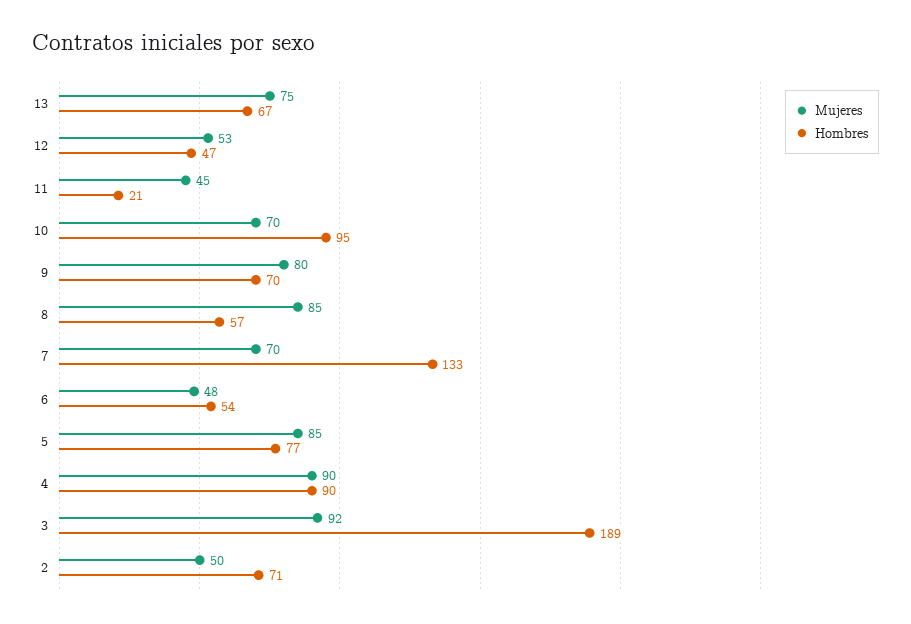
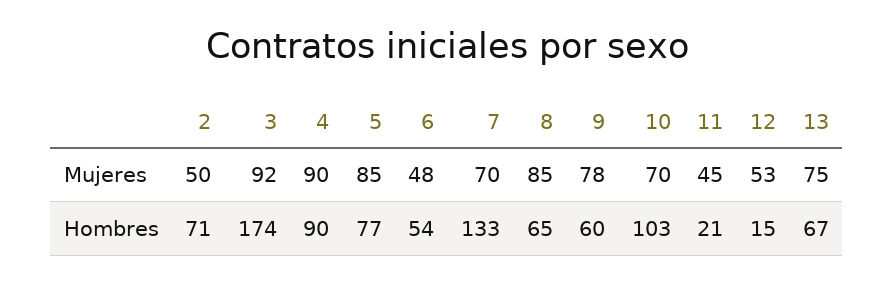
  {
    "Mujeres": {
      "13": 75,
      "12": 53,
      "11": 45,
      "10": 70,
-     "9": 80,
+     "9": 78,
      "8": 85,
      "7": 70,
      "6": 48,
      "5": 85,
      "4": 90,
      "3": 92,
      "2": 50
    },
    "Hombres": {
      "13": 67,
-     "12": 47,
+     "12": 15,
      "11": 21,
-     "10": 95,
+     "10": 103,
-     "9": 70,
+     "9": 60,
-     "8": 57,
+     "8": 65,
      "7": 133,
      "6": 54,
      "5": 77,
      "4": 90,
-     "3": 189,
+     "3": 174,
      "2": 71
    }
  }

